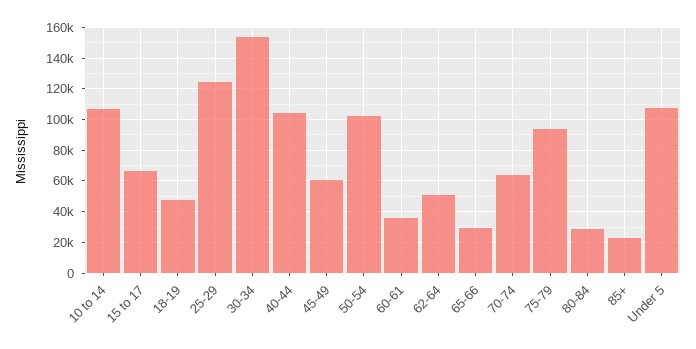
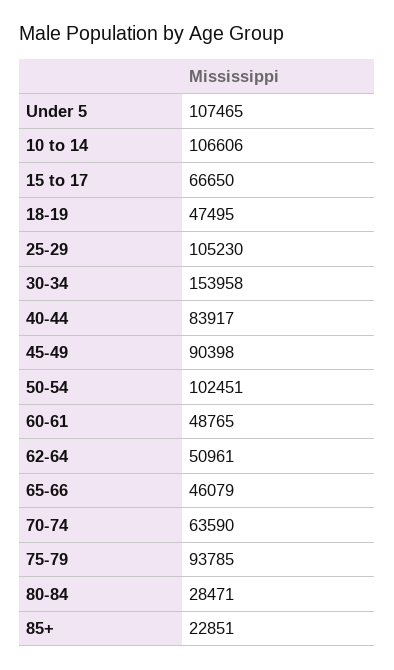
  {
    "10 to 14": 106606,
    "15 to 17": 66650,
    "18-19": 47495,
-   "25-29": 125000,
+   "25-29": 105230,
    "30-34": 153958,
-   "40-44": 105000,
+   "40-44": 83917,
-   "45-49": 60000,
+   "45-49": 90398,
    "50-54": 102451,
-   "60-61": 35000,
+   "60-61": 48765,
    "62-64": 50961,
-   "65-66": 30000,
+   "65-66": 46079,
    "70-74": 63590,
    "75-79": 93785,
    "80-84": 28471,
    "85+": 22851,
    "Under 5": 107465
  }

